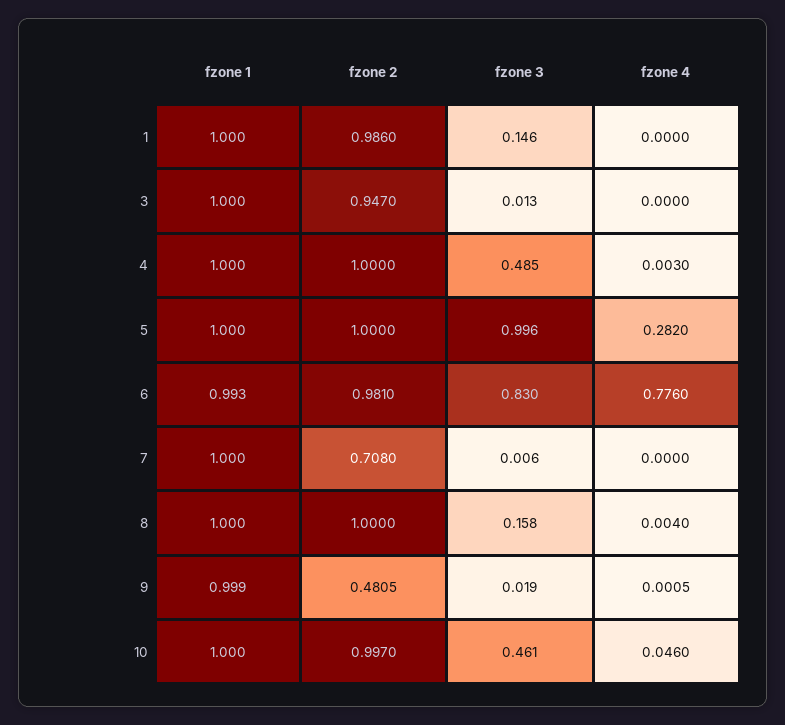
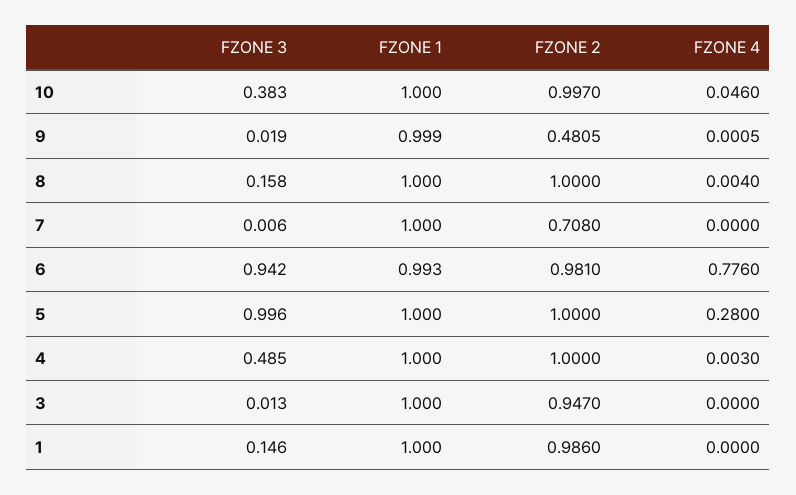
  {
    "fzone 1": {
      "1": 1,
      "3": 1,
      "4": 1,
      "5": 1,
      "6": 0.993,
      "7": 1,
      "8": 1,
      "9": 0.999,
      "10": 1
    },
    "fzone 2": {
      "1": 0.986,
      "3": 0.947,
      "4": 1,
      "5": 1,
      "6": 0.981,
      "7": 0.708,
      "8": 1,
      "9": 0.4805,
      "10": 0.997
    },
    "fzone 3": {
      "1": 0.146,
      "3": 0.013,
      "4": 0.485,
      "5": 0.996,
-     "6": 0.83,
+     "6": 0.942,
      "7": 0.006,
      "8": 0.158,
      "9": 0.019,
-     "10": 0.461
+     "10": 0.383
    },
    "fzone 4": {
      "1": 0,
      "3": 0,
      "4": 0.003,
-     "5": 0.282,
+     "5": 0.28,
      "6": 0.776,
      "7": 0,
      "8": 0.004,
      "9": 0.0005,
      "10": 0.046
    }
  }

